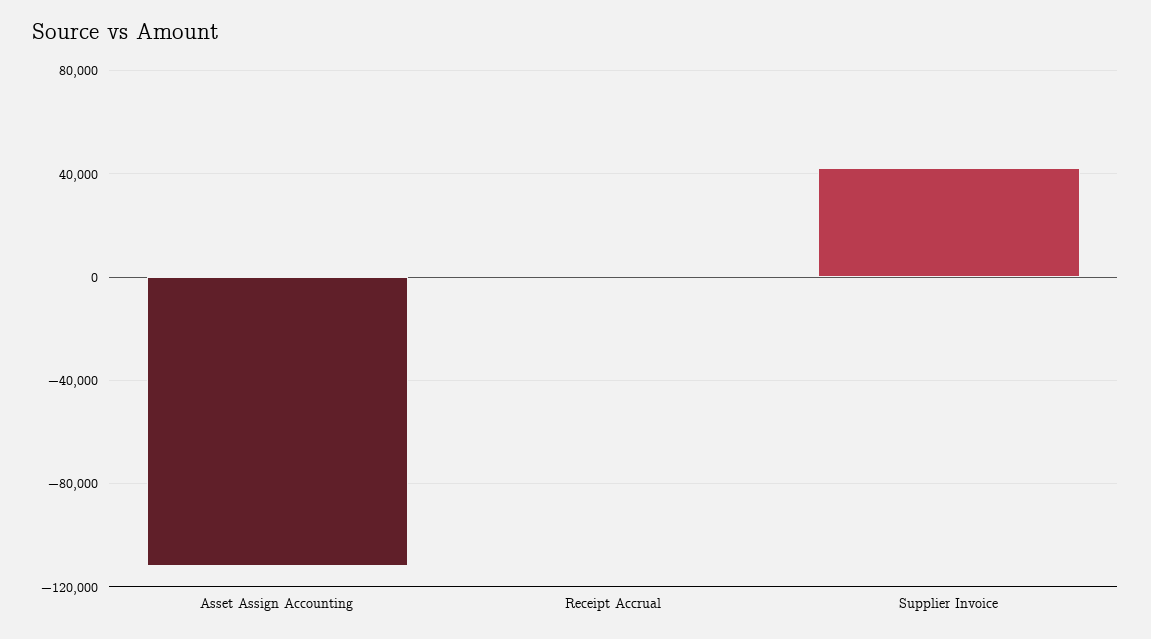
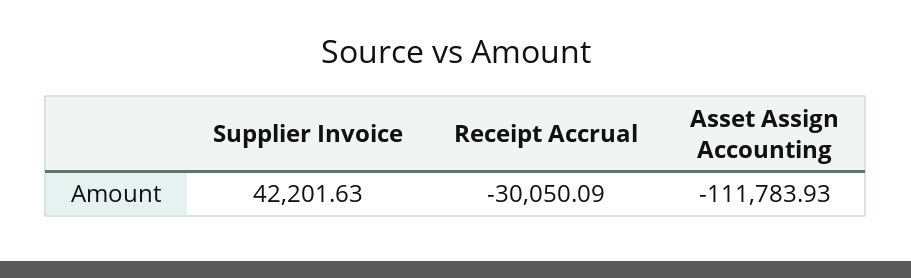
  {
    "Asset Assign Accounting": -111783.93,
-   "Receipt Accrual": 0,
+   "Receipt Accrual": -30050.09,
    "Supplier Invoice": 42201.63
  }

